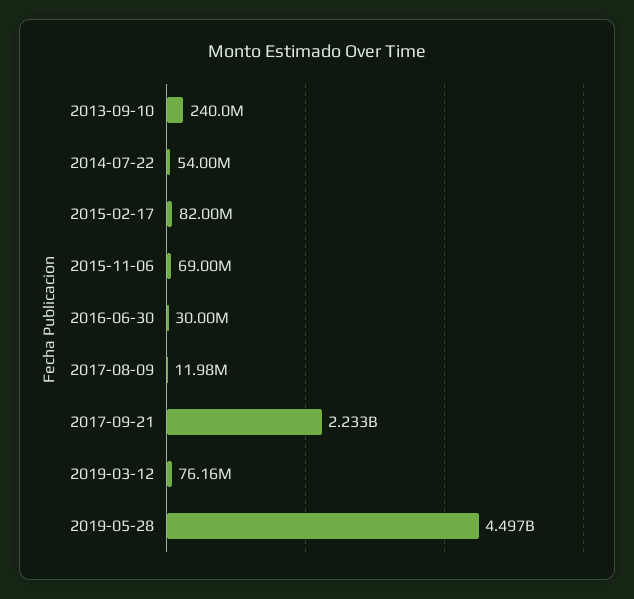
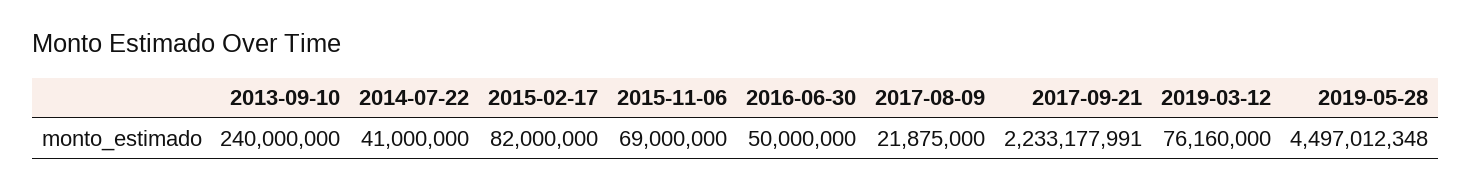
  {
    "2013-09-10": 240000000,
-   "2014-07-22": 54000000,
+   "2014-07-22": 41000000,
    "2015-02-17": 82000000,
    "2015-11-06": 69000000,
-   "2016-06-30": 30000000,
+   "2016-06-30": 50000000,
-   "2017-08-09": 11980000,
+   "2017-08-09": 21875000,
    "2017-09-21": 2233177991,
    "2019-03-12": 76160000,
    "2019-05-28": 4497012348
  }

